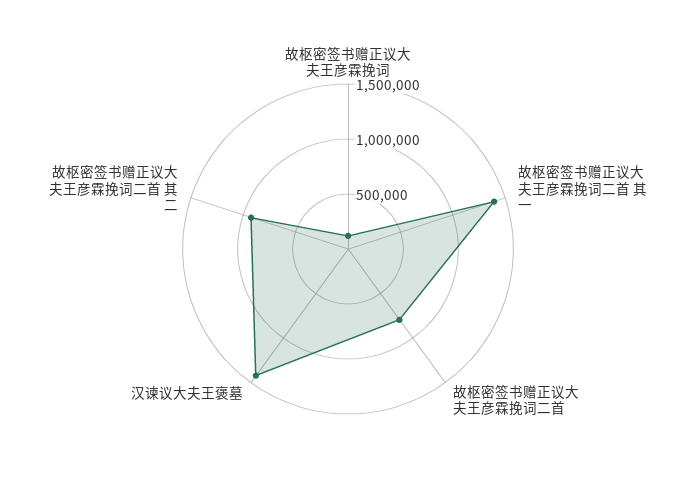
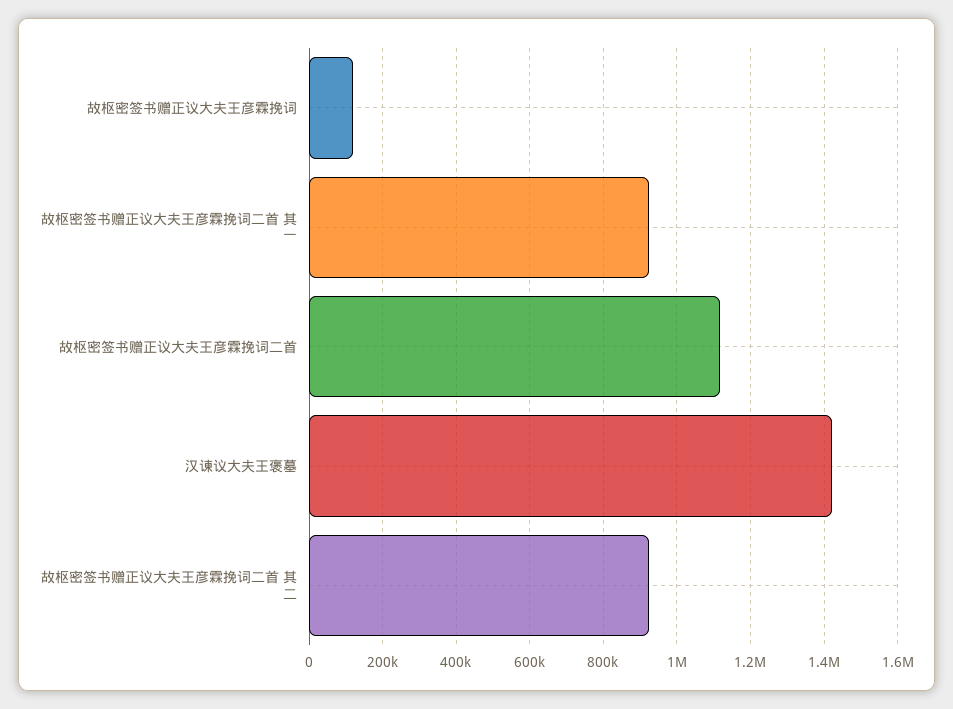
  {
    "故枢密签书赠正议大夫王彦霖挽词": 120000,
-   "故枢密签书赠正议大夫王彦霖挽词二首 其一": 1400000,
+   "故枢密签书赠正议大夫王彦霖挽词二首 其一": 920000,
-   "故枢密签书赠正议大夫王彦霖挽词二首": 800000,
+   "故枢密签书赠正议大夫王彦霖挽词二首": 1120000,
    "汉谏议大夫王褒墓": 1420000,
    "故枢密签书赠正议大夫王彦霖挽词二首 其二": 920000
  }

